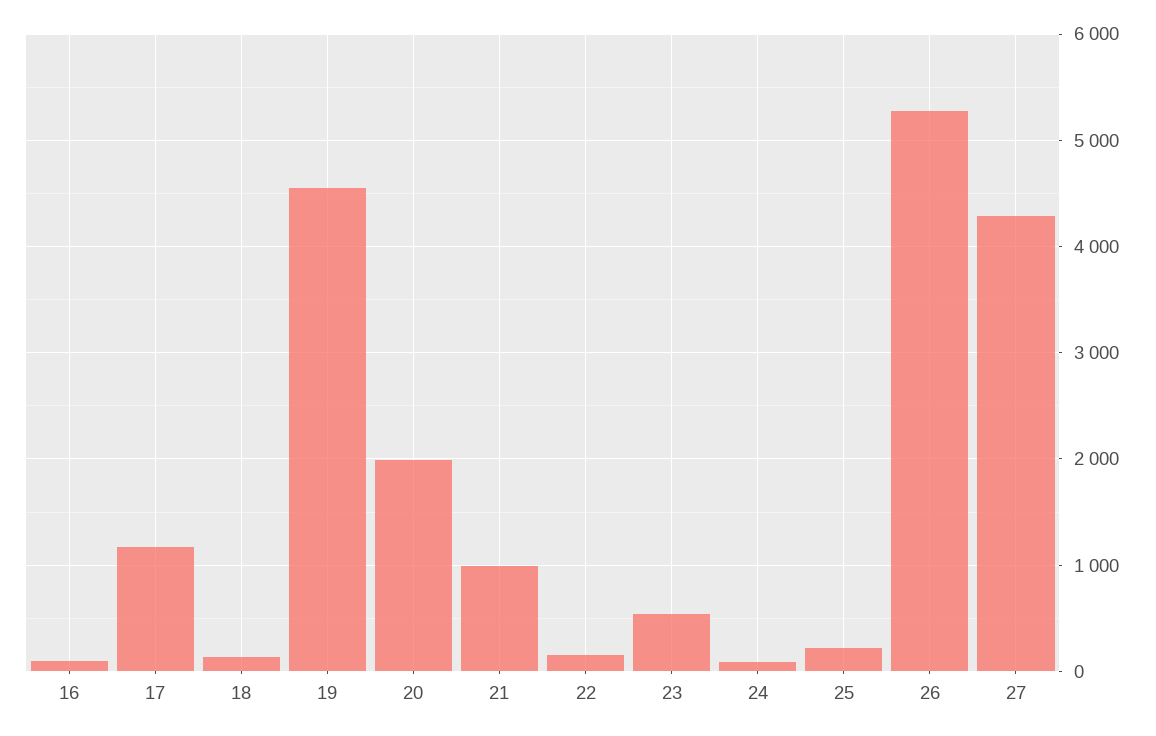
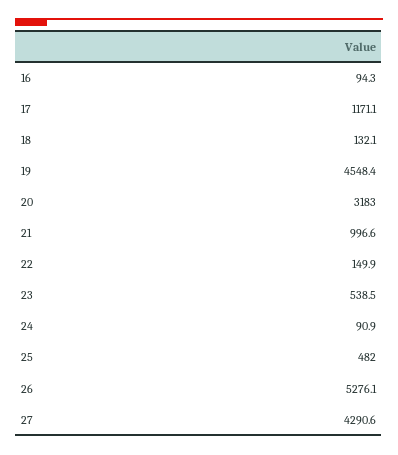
  {
    "16": 94.3,
    "17": 1171.1,
    "18": 132.1,
    "19": 4548.4,
-   "20": 2000,
+   "20": 3183,
    "21": 996.6,
    "22": 149.9,
    "23": 538.5,
    "24": 90.9,
-   "25": 200,
+   "25": 482,
    "26": 5276.1,
    "27": 4290.6
  }

